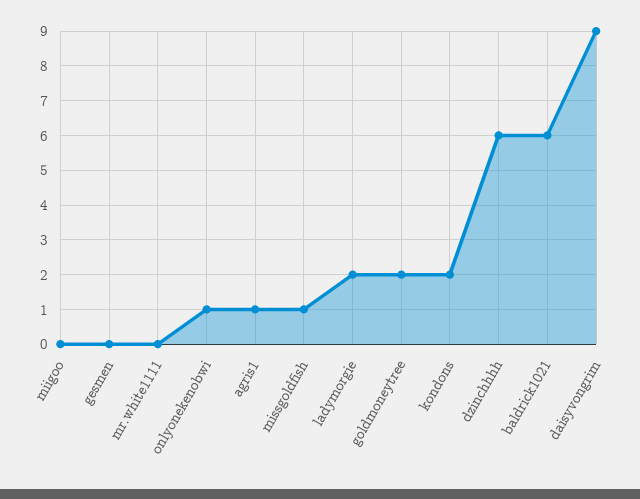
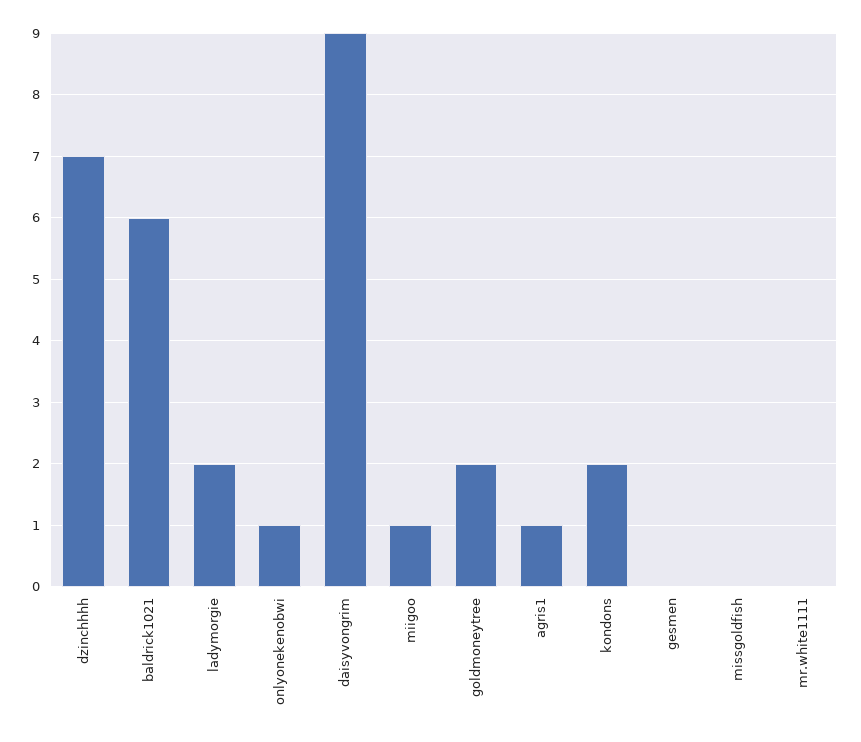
  {
-   "miigoo": 0,
+   "miigoo": 1,
    "gesmen": 0,
    "mr.white1111": 0,
    "onlyonekenobwi": 1,
    "agris1": 1,
-   "missgoldfish": 1,
+   "missgoldfish": 0,
    "ladymorgie": 2,
    "goldmoneytree": 2,
    "kondons": 2,
-   "dzinchhhh": 6,
+   "dzinchhhh": 7,
    "baldrick1021": 6,
    "daisyvongrim": 9
  }

